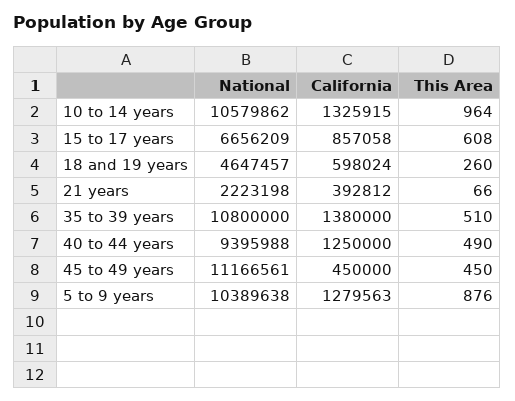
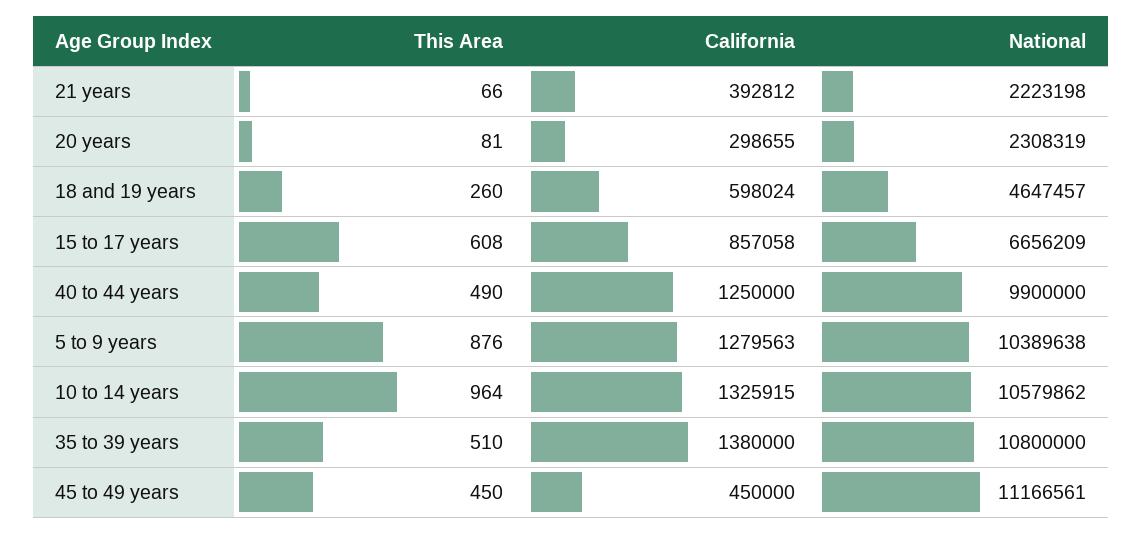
  {
    "National": {
      "10 to 14 years": 10579862,
      "15 to 17 years": 6656209,
      "18 and 19 years": 4647457,
      "21 years": 2223198,
      "35 to 39 years": 10800000,
-     "40 to 44 years": 9395988,
+     "40 to 44 years": 9900000,
      "45 to 49 years": 11166561,
-     "5 to 9 years": 10389638
+     "5 to 9 years": 10389638,
+     "20 years": 2308319
    },
    "California": {
      "10 to 14 years": 1325915,
      "15 to 17 years": 857058,
      "18 and 19 years": 598024,
      "21 years": 392812,
      "35 to 39 years": 1380000,
      "40 to 44 years": 1250000,
      "45 to 49 years": 450000,
-     "5 to 9 years": 1279563
+     "5 to 9 years": 1279563,
+     "20 years": 298655
    },
    "This Area": {
      "10 to 14 years": 964,
      "15 to 17 years": 608,
      "18 and 19 years": 260,
      "21 years": 66,
      "35 to 39 years": 510,
      "40 to 44 years": 490,
      "45 to 49 years": 450,
-     "5 to 9 years": 876
+     "5 to 9 years": 876,
+     "20 years": 81
    }
  }

